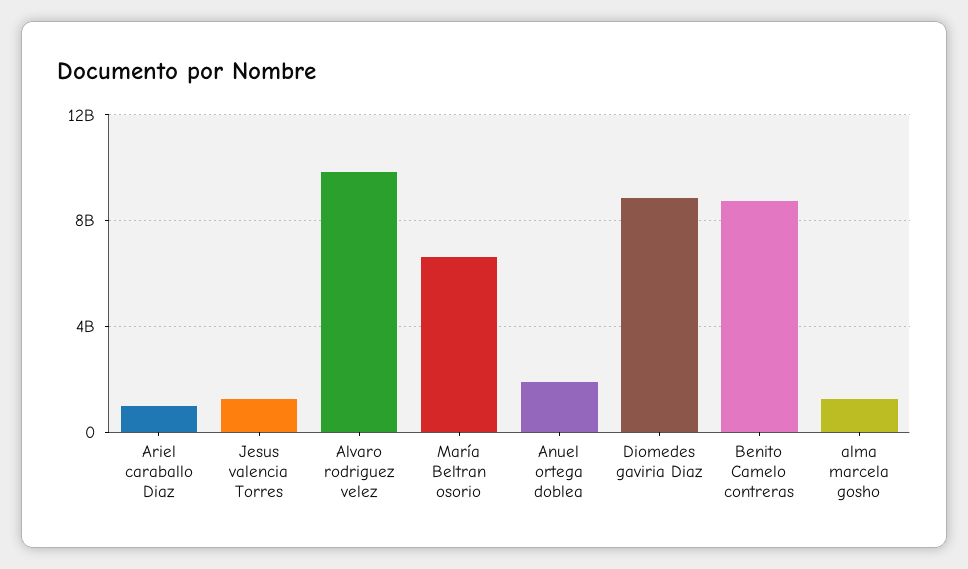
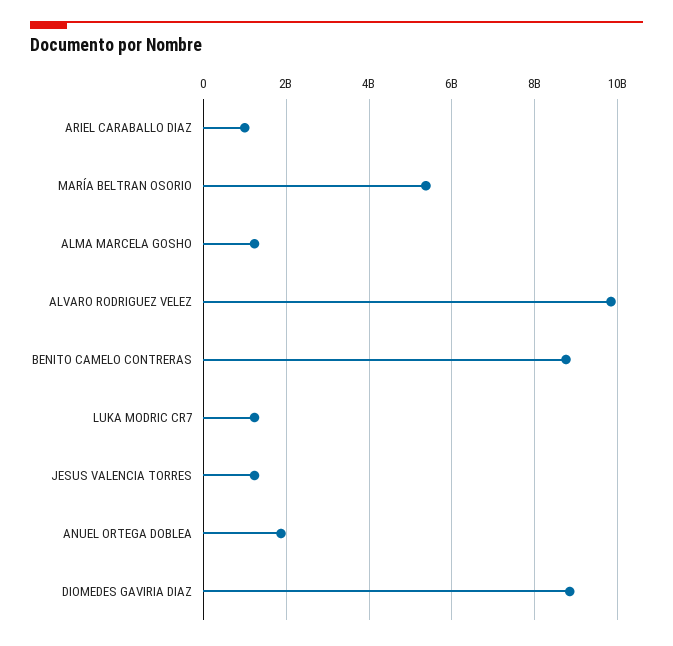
  {
    "Ariel caraballo Diaz": 1000000000,
    "Jesus valencia Torres": 1200000000,
    "Alvaro rodriguez velez": 9800000000,
-   "María Beltran osorio": 6500000000,
+   "María Beltran osorio": 5400000000,
    "Anuel ortega doblea": 1800000000,
    "Diomedes gaviria Diaz": 8800000000,
    "Benito Camelo contreras": 8800000000,
-   "alma marcela gosho": 1200000000
+   "alma marcela gosho": 1200000000,
+   "LUKA MODRIC CR7": 1200000000
  }

